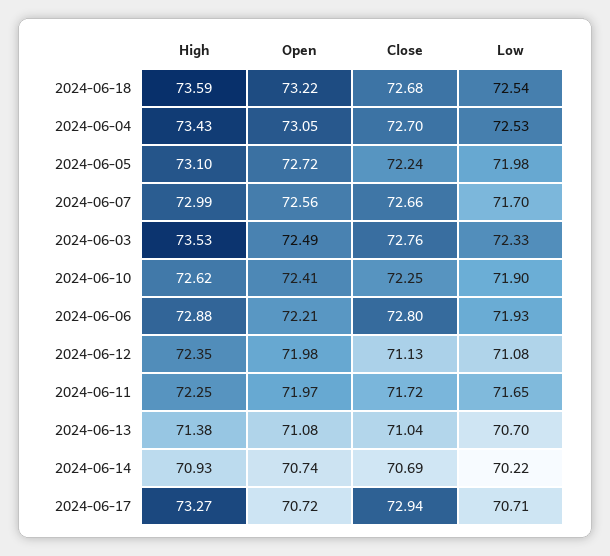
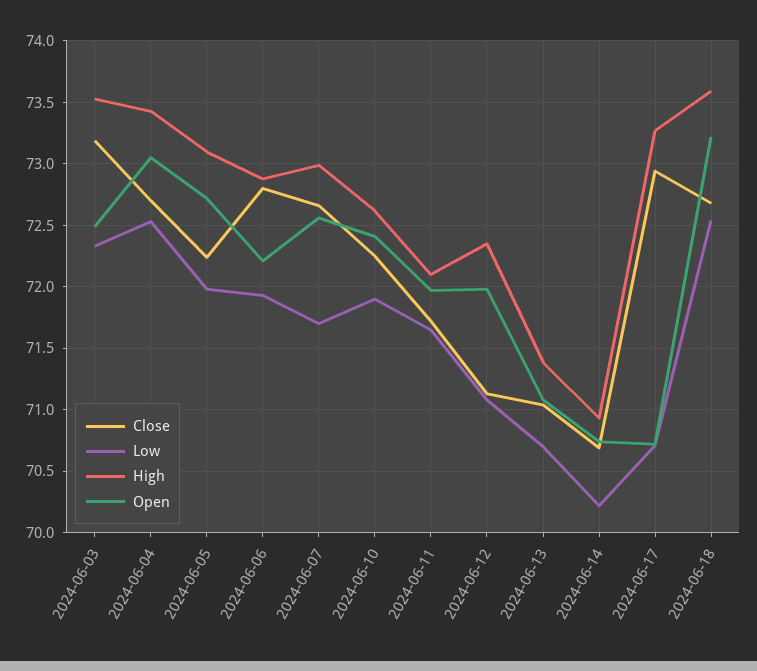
  {
    "High": {
      "2024-06-18": 73.59,
      "2024-06-04": 73.43,
      "2024-06-05": 73.1,
      "2024-06-07": 72.99,
      "2024-06-03": 73.53,
      "2024-06-10": 72.62,
      "2024-06-06": 72.88,
      "2024-06-12": 72.35,
-     "2024-06-11": 72.25,
+     "2024-06-11": 72.1,
      "2024-06-13": 71.38,
      "2024-06-14": 70.93,
      "2024-06-17": 73.27
    },
    "Open": {
      "2024-06-18": 73.22,
      "2024-06-04": 73.05,
      "2024-06-05": 72.72,
      "2024-06-07": 72.56,
      "2024-06-03": 72.49,
      "2024-06-10": 72.41,
      "2024-06-06": 72.21,
      "2024-06-12": 71.98,
      "2024-06-11": 71.97,
      "2024-06-13": 71.08,
      "2024-06-14": 70.74,
      "2024-06-17": 70.72
    },
    "Close": {
      "2024-06-18": 72.68,
      "2024-06-04": 72.7,
      "2024-06-05": 72.24,
      "2024-06-07": 72.66,
-     "2024-06-03": 72.76,
+     "2024-06-03": 73.2,
      "2024-06-10": 72.25,
      "2024-06-06": 72.8,
      "2024-06-12": 71.13,
      "2024-06-11": 71.72,
      "2024-06-13": 71.04,
      "2024-06-14": 70.69,
      "2024-06-17": 72.94
    },
    "Low": {
      "2024-06-18": 72.54,
      "2024-06-04": 72.53,
      "2024-06-05": 71.98,
      "2024-06-07": 71.7,
      "2024-06-03": 72.33,
      "2024-06-10": 71.9,
      "2024-06-06": 71.93,
      "2024-06-12": 71.08,
      "2024-06-11": 71.65,
      "2024-06-13": 70.7,
      "2024-06-14": 70.22,
      "2024-06-17": 70.71
    }
  }

